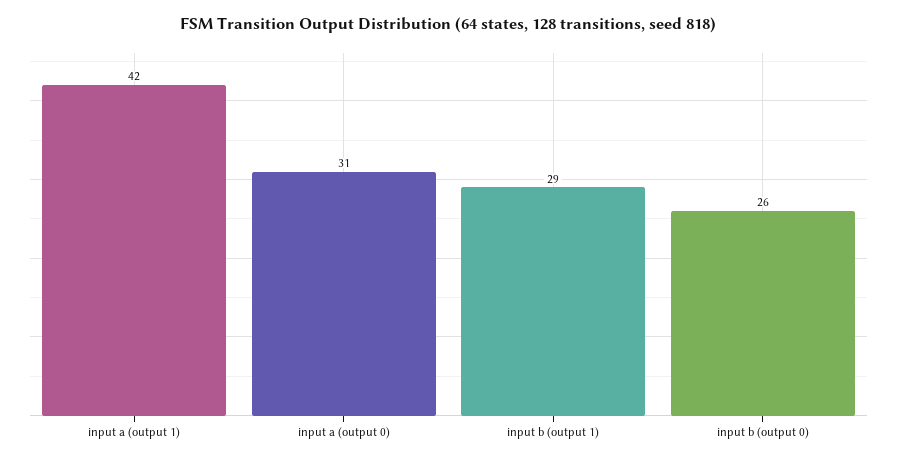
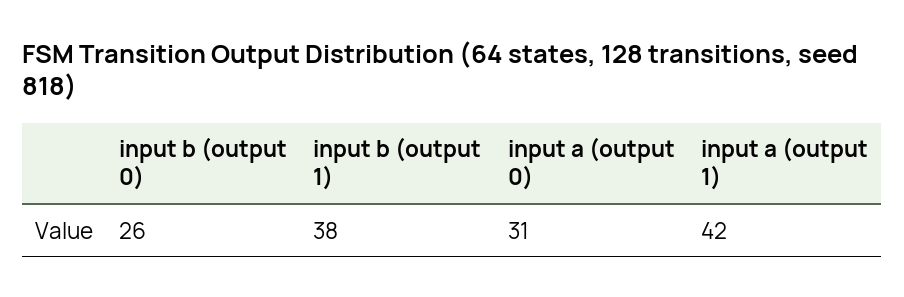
  {
    "input a (output 1)": 42,
    "input a (output 0)": 31,
-   "input b (output 1)": 29,
+   "input b (output 1)": 38,
    "input b (output 0)": 26
  }

